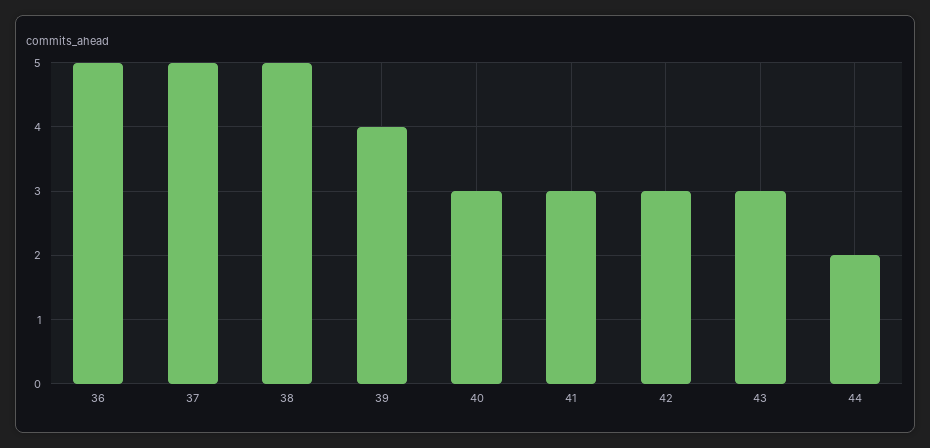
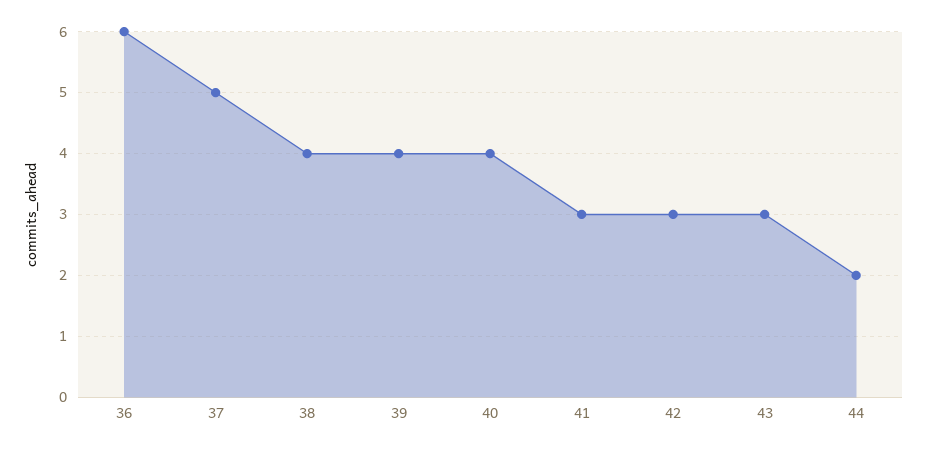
  {
-   "36": 5,
+   "36": 6,
    "37": 5,
-   "38": 5,
+   "38": 4,
    "39": 4,
-   "40": 3,
+   "40": 4,
    "41": 3,
    "42": 3,
    "43": 3,
    "44": 2
  }

